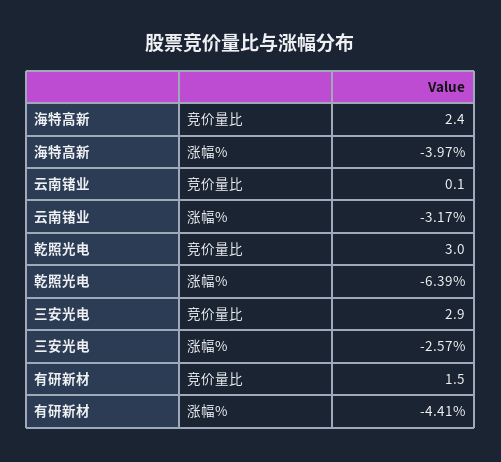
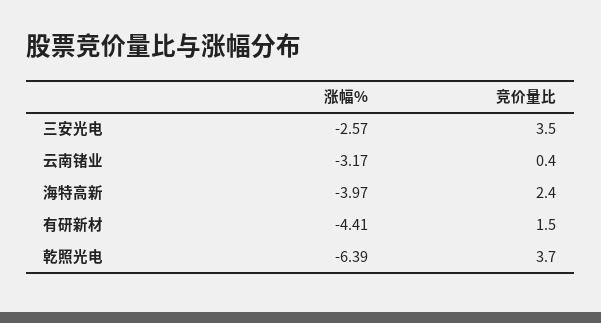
  {
    "海特高新": {
      "竞价量比": 2.4,
      "涨幅%": -3.97
    },
    "云南锗业": {
-     "竞价量比": 0.1,
+     "竞价量比": 0.4,
      "涨幅%": -3.17
    },
    "乾照光电": {
-     "竞价量比": 3,
+     "竞价量比": 3.7,
      "涨幅%": -6.39
    },
    "三安光电": {
-     "竞价量比": 2.9,
+     "竞价量比": 3.5,
      "涨幅%": -2.57
    },
    "有研新材": {
      "竞价量比": 1.5,
      "涨幅%": -4.41
    }
  }

